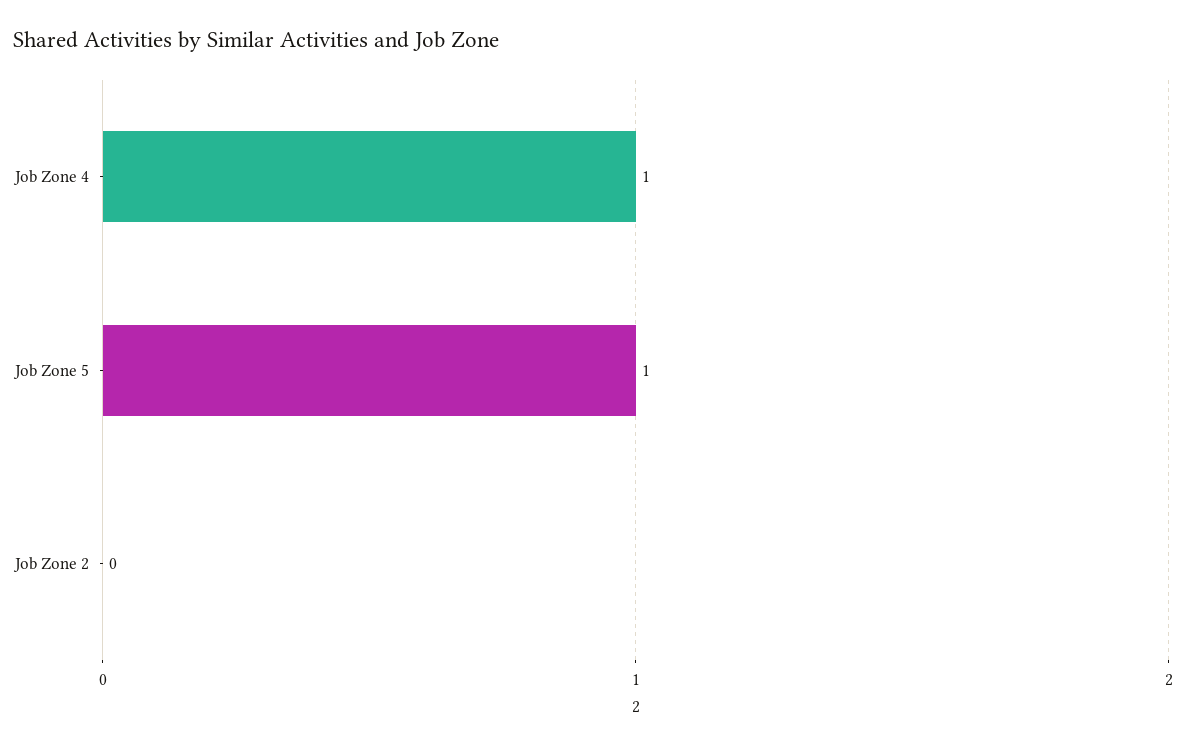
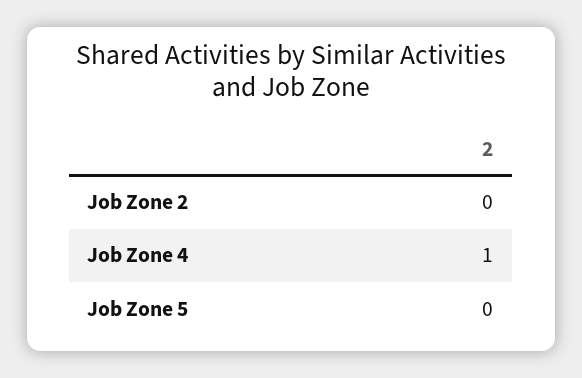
  {
    "Job Zone 4": 1,
-   "Job Zone 5": 1,
+   "Job Zone 5": 0,
    "Job Zone 2": 0
  }

